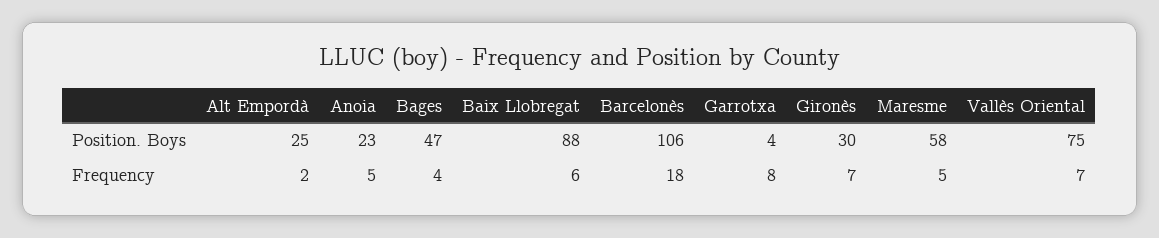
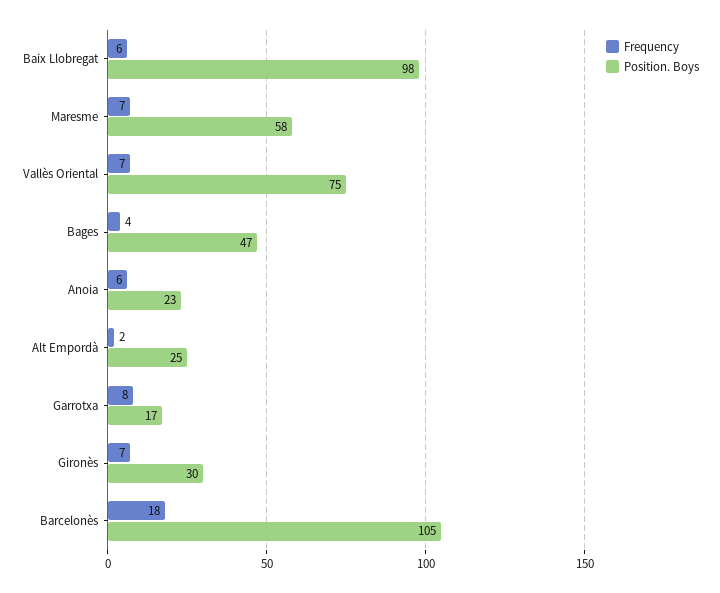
  {
    "Position. Boys": {
      "Alt Empordà": 25,
      "Anoia": 23,
      "Bages": 47,
-     "Baix Llobregat": 88,
+     "Baix Llobregat": 98,
-     "Barcelonès": 106,
+     "Barcelonès": 105,
-     "Garrotxa": 4,
+     "Garrotxa": 17,
      "Gironès": 30,
      "Maresme": 58,
      "Vallès Oriental": 75
    },
    "Frequency": {
      "Alt Empordà": 2,
-     "Anoia": 5,
+     "Anoia": 6,
      "Bages": 4,
      "Baix Llobregat": 6,
      "Barcelonès": 18,
      "Garrotxa": 8,
      "Gironès": 7,
-     "Maresme": 5,
+     "Maresme": 7,
      "Vallès Oriental": 7
    }
  }

